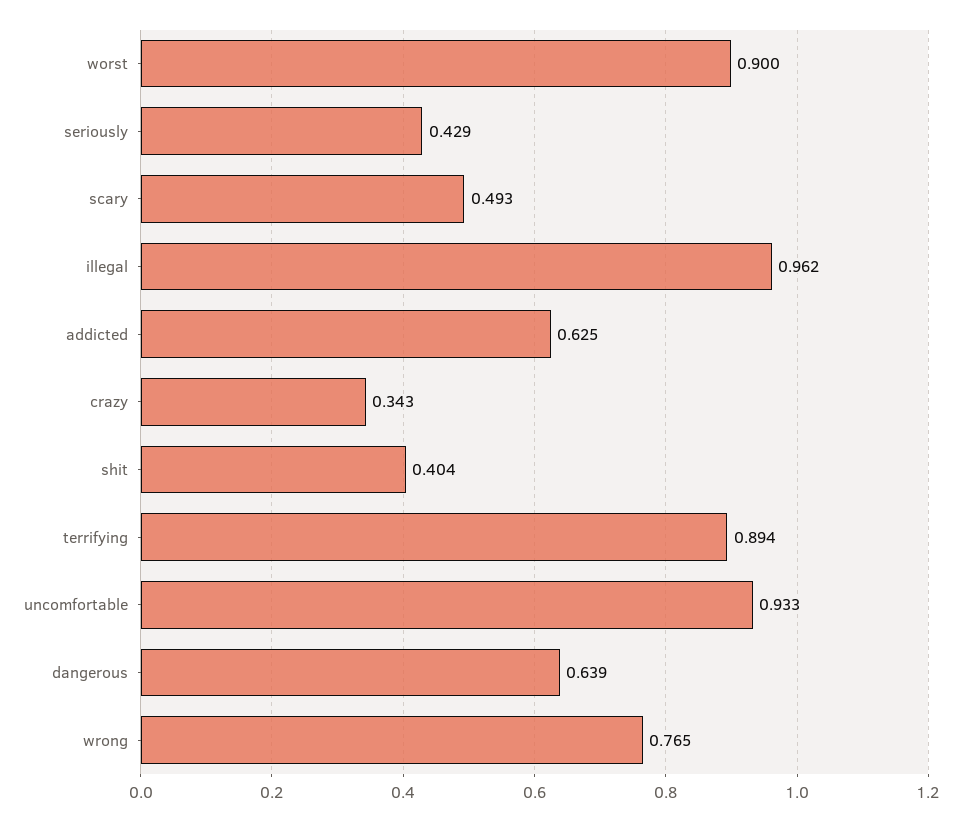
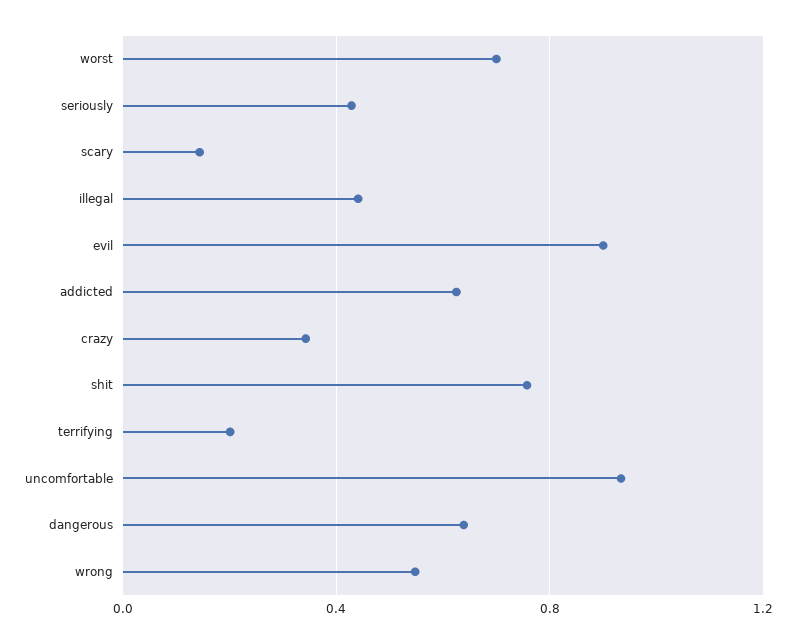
  {
-   "worst": 0.9,
+   "worst": 0.7,
    "seriously": 0.429,
-   "scary": 0.493,
+   "scary": 0.15,
-   "illegal": 0.962,
+   "illegal": 0.45,
    "addicted": 0.625,
    "crazy": 0.343,
-   "shit": 0.404,
+   "shit": 0.75,
-   "terrifying": 0.894,
+   "terrifying": 0.2,
    "uncomfortable": 0.933,
    "dangerous": 0.639,
-   "wrong": 0.765
+   "wrong": 0.55,
+   "evil": 0.9
  }

